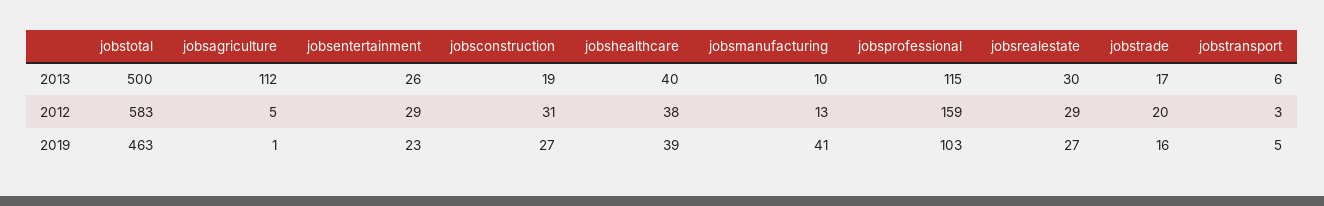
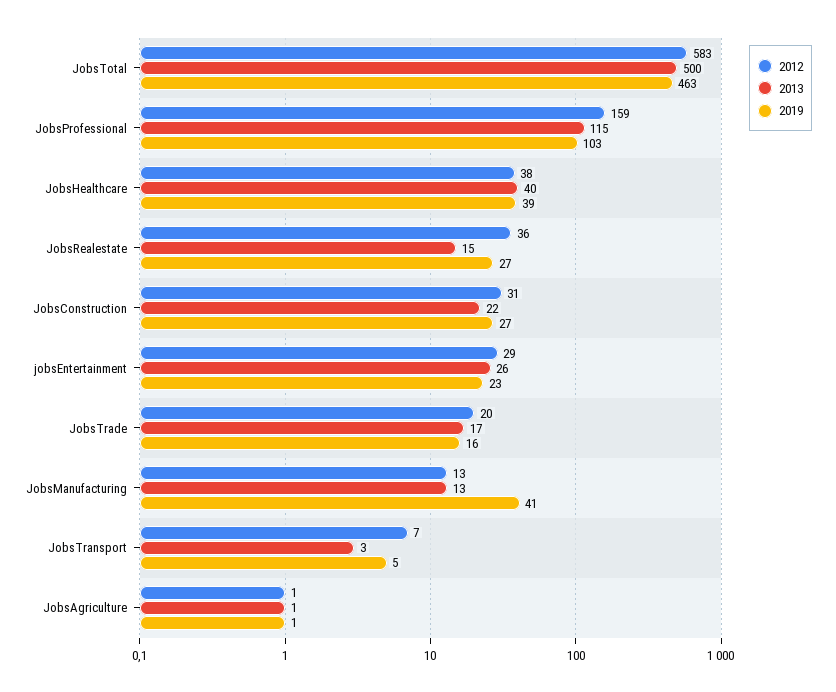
  {
    "2013": {
      "jobstotal": 500,
-     "jobsagriculture": 112,
+     "jobsagriculture": 1,
      "jobsentertainment": 26,
-     "jobsconstruction": 19,
+     "jobsconstruction": 22,
      "jobshealthcare": 40,
-     "jobsmanufacturing": 10,
+     "jobsmanufacturing": 13,
      "jobsprofessional": 115,
-     "jobsrealestate": 30,
+     "jobsrealestate": 15,
      "jobstrade": 17,
-     "jobstransport": 6
+     "jobstransport": 3
    },
    "2012": {
      "jobstotal": 583,
-     "jobsagriculture": 5,
+     "jobsagriculture": 1,
      "jobsentertainment": 29,
      "jobsconstruction": 31,
      "jobshealthcare": 38,
      "jobsmanufacturing": 13,
      "jobsprofessional": 159,
-     "jobsrealestate": 29,
+     "jobsrealestate": 36,
      "jobstrade": 20,
-     "jobstransport": 3
+     "jobstransport": 7
    },
    "2019": {
      "jobstotal": 463,
      "jobsagriculture": 1,
      "jobsentertainment": 23,
      "jobsconstruction": 27,
      "jobshealthcare": 39,
      "jobsmanufacturing": 41,
      "jobsprofessional": 103,
      "jobsrealestate": 27,
      "jobstrade": 16,
      "jobstransport": 5
    }
  }

